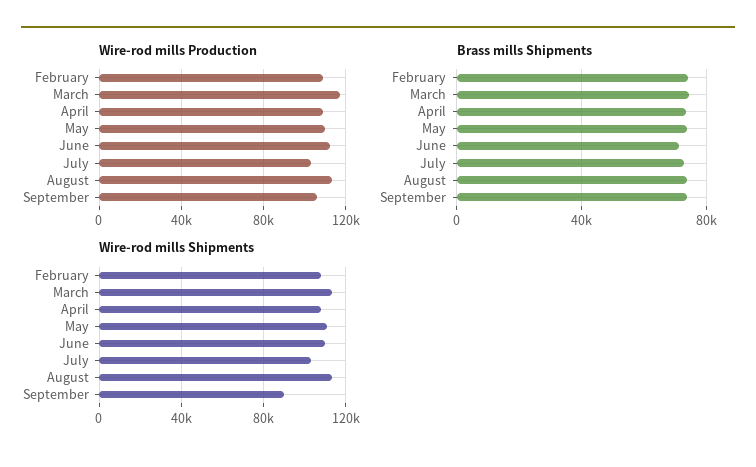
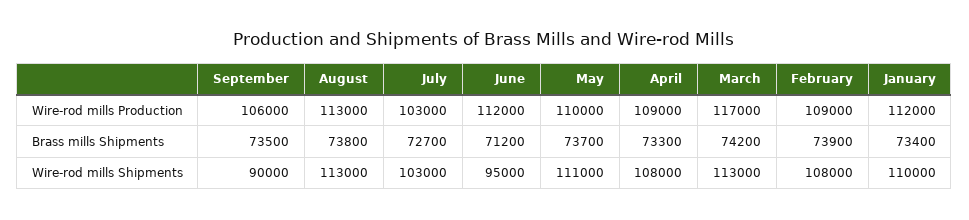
  {
    "Wire-rod mills Production": {
      "February": 109000,
      "March": 117000,
      "April": 109000,
      "May": 110000,
      "June": 112000,
      "July": 103000,
      "August": 113000,
-     "September": 106000
+     "September": 106000,
+     "January": 112000
    },
    "Brass mills Shipments": {
      "February": 73900,
      "March": 74200,
      "April": 73300,
      "May": 73700,
      "June": 71200,
      "July": 72700,
      "August": 73800,
-     "September": 73500
+     "September": 73500,
+     "January": 73400
    },
    "Wire-rod mills Shipments": {
      "February": 108000,
      "March": 113000,
      "April": 108000,
      "May": 111000,
-     "June": 110000,
+     "June": 95000,
      "July": 103000,
      "August": 113000,
-     "September": 90000
+     "September": 90000,
+     "January": 110000
    }
  }

